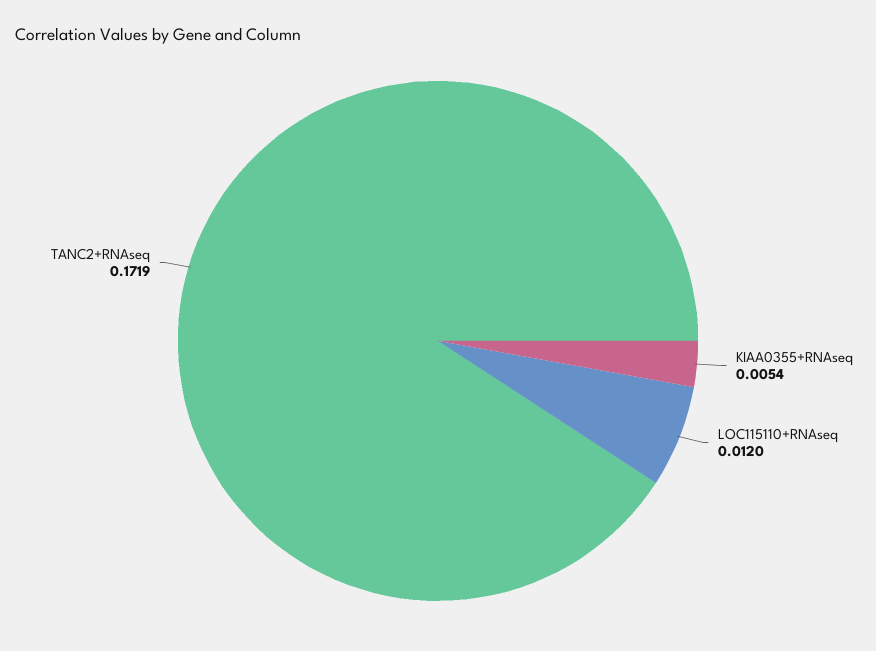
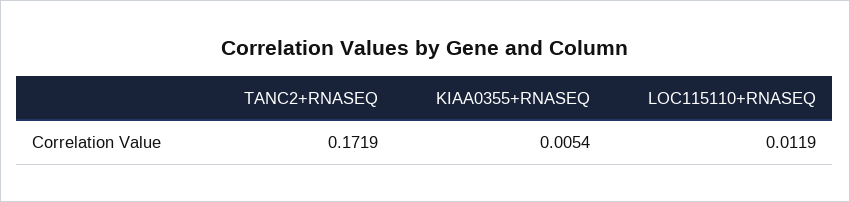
  {
    "KIAA0355+RNAseq": 0.0054,
-   "LOC115110+RNAseq": 0.012,
+   "LOC115110+RNAseq": 0.0119,
    "TANC2+RNAseq": 0.1719
  }

